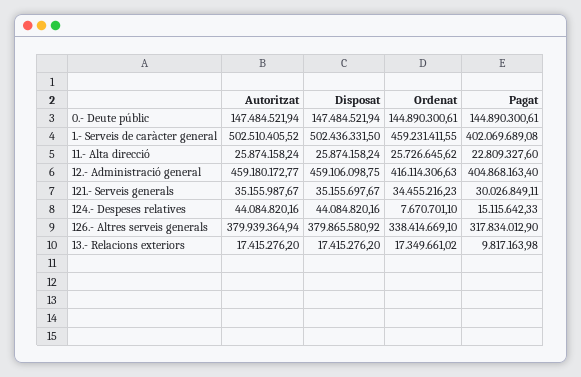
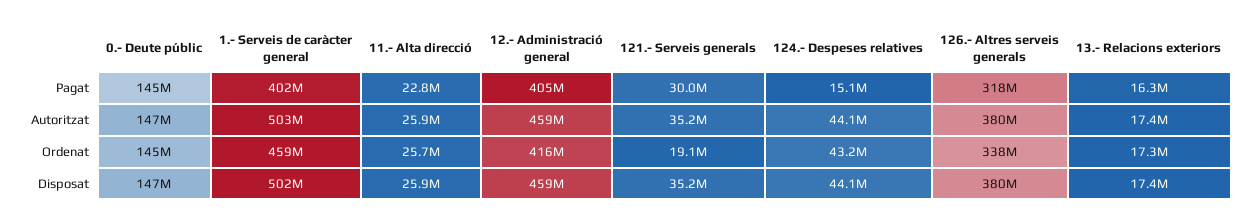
  {
    "Autoritzat": {
      "0.- Deute públic": 147484521.94,
      "1.- Serveis de caràcter general": 502510405.52,
      "11.- Alta direcció": 25874158.24,
      "12.- Administració general": 459180172.77,
      "121.- Serveis generals": 35155987.67,
      "124.- Despeses relatives": 44084820.16,
      "126.- Altres serveis generals": 379939364.94,
      "13.- Relacions exteriors": 17415276.2
    },
    "Disposat": {
      "0.- Deute públic": 147484521.94,
      "1.- Serveis de caràcter general": 502436331.5,
      "11.- Alta direcció": 25874158.24,
      "12.- Administració general": 459106098.75,
      "121.- Serveis generals": 35155697.67,
      "124.- Despeses relatives": 44084820.16,
      "126.- Altres serveis generals": 379865580.92,
      "13.- Relacions exteriors": 17415276.2
    },
    "Ordenat": {
      "0.- Deute públic": 144890300.61,
      "1.- Serveis de caràcter general": 459231411.55,
      "11.- Alta direcció": 25726645.62,
      "12.- Administració general": 416114306.63,
-     "121.- Serveis generals": 34455216.23,
+     "121.- Serveis generals": 19100000,
-     "124.- Despeses relatives": 7670701.1,
+     "124.- Despeses relatives": 43200000,
      "126.- Altres serveis generals": 338414669.1,
      "13.- Relacions exteriors": 17349661.02
    },
    "Pagat": {
      "0.- Deute públic": 144890300.61,
      "1.- Serveis de caràcter general": 402069689.08,
      "11.- Alta direcció": 22809327.6,
      "12.- Administració general": 404868163.4,
      "121.- Serveis generals": 30026849.11,
      "124.- Despeses relatives": 15115642.33,
      "126.- Altres serveis generals": 317834012.9,
-     "13.- Relacions exteriors": 9817163.98
+     "13.- Relacions exteriors": 16300000
    }
  }

